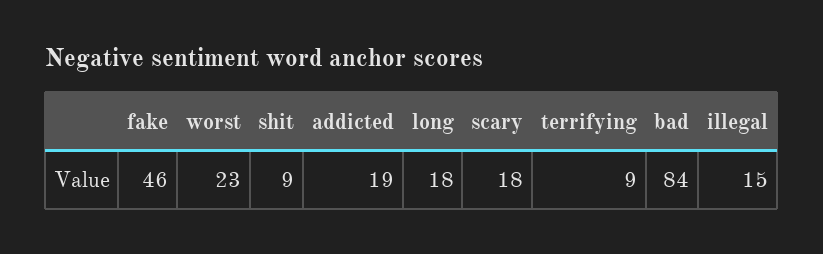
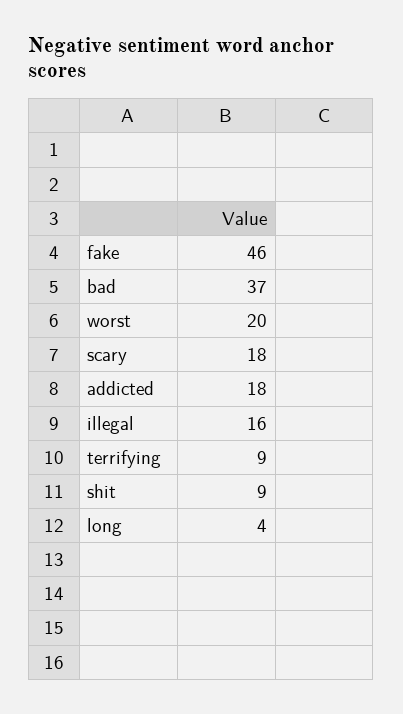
  {
    "fake": 46,
-   "worst": 23,
+   "worst": 20,
    "shit": 9,
-   "addicted": 19,
+   "addicted": 18,
-   "long": 18,
+   "long": 4,
    "scary": 18,
    "terrifying": 9,
-   "bad": 84,
+   "bad": 37,
-   "illegal": 15
+   "illegal": 16
  }

